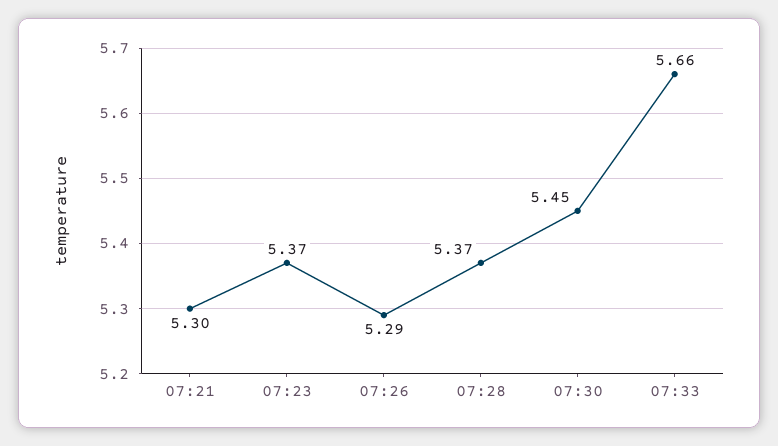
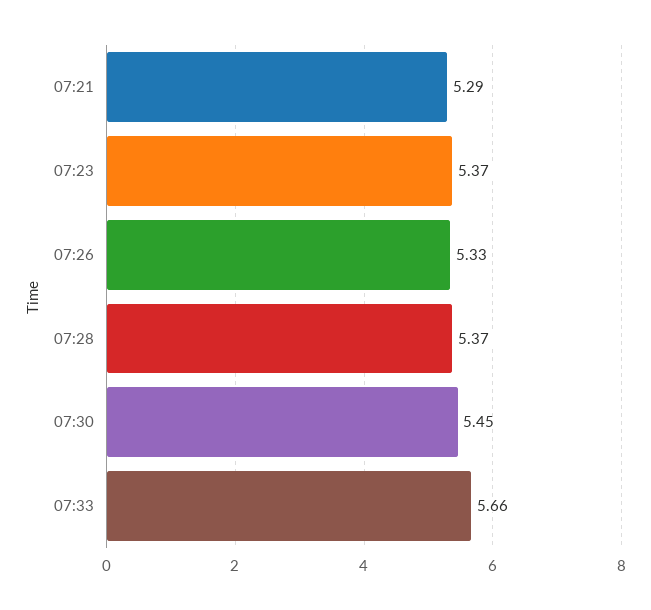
  {
-   "07:21": 5.3,
+   "07:21": 5.29,
    "07:23": 5.37,
-   "07:26": 5.29,
+   "07:26": 5.33,
    "07:28": 5.37,
    "07:30": 5.45,
    "07:33": 5.66
  }

